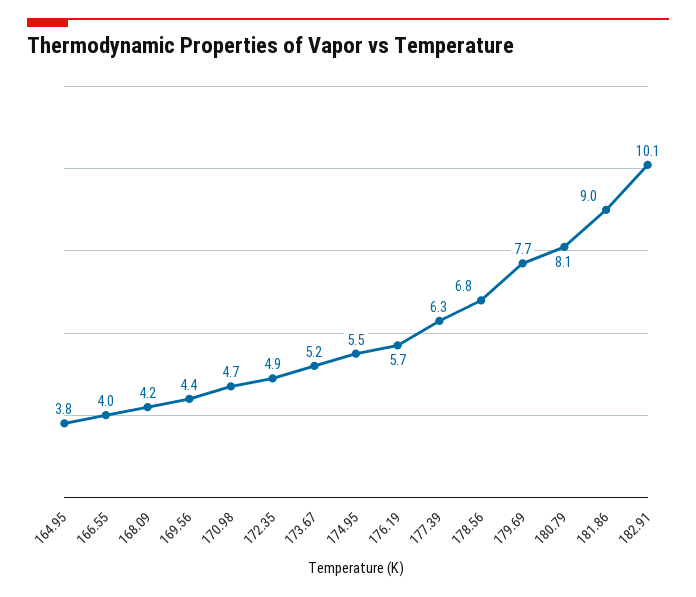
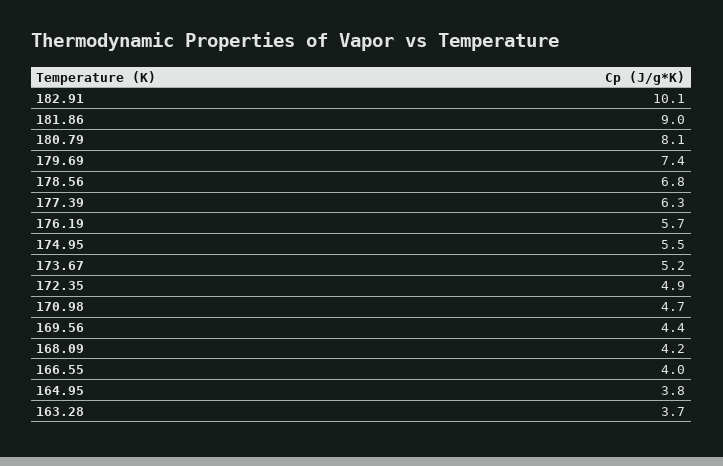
  {
    "164.95": 3.8,
    "166.55": 4,
    "168.09": 4.2,
    "169.56": 4.4,
    "170.98": 4.7,
    "172.35": 4.9,
    "173.67": 5.2,
    "174.95": 5.5,
    "176.19": 5.7,
    "177.39": 6.3,
    "178.56": 6.8,
-   "179.69": 7.7,
+   "179.69": 7.4,
    "180.79": 8.1,
    "181.86": 9,
-   "182.91": 10.1
+   "182.91": 10.1,
+   "163.28": 3.7
  }

